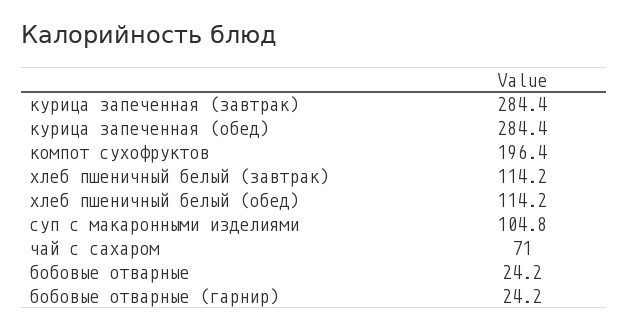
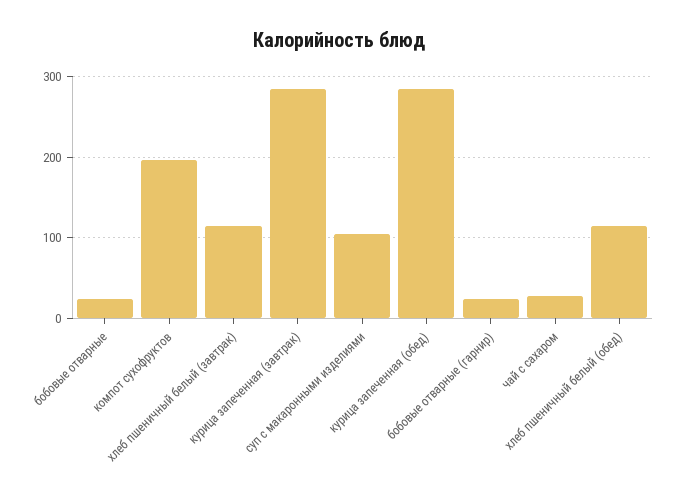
  {
    "курица запеченная (завтрак)": 284.4,
    "курица запеченная (обед)": 284.4,
    "компот сухофруктов": 196.4,
    "хлеб пшеничный белый (завтрак)": 114.2,
    "хлеб пшеничный белый (обед)": 114.2,
    "суп с макаронными изделиями": 104.8,
-   "чай с сахаром": 71,
+   "чай с сахаром": 30,
    "бобовые отварные": 24.2,
    "бобовые отварные (гарнир)": 24.2
  }

